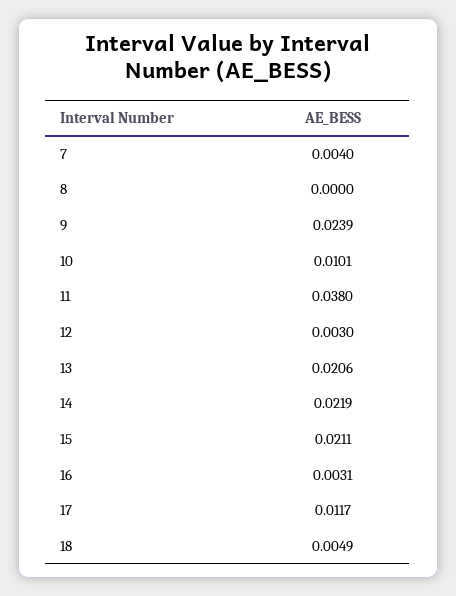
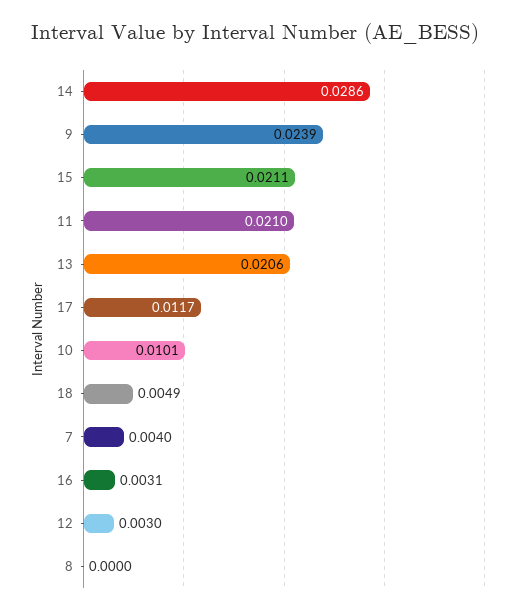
  {
    "7": 0.004,
    "8": 0,
    "9": 0.0239,
    "10": 0.0101,
-   "11": 0.038,
+   "11": 0.021,
    "12": 0.003,
    "13": 0.0206,
-   "14": 0.0219,
+   "14": 0.0286,
    "15": 0.0211,
    "16": 0.0031,
    "17": 0.0117,
    "18": 0.0049
  }

